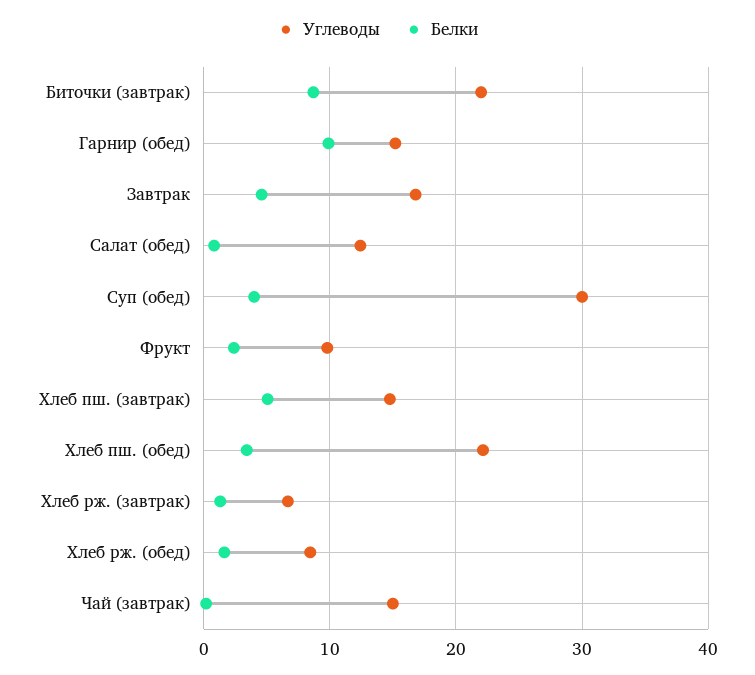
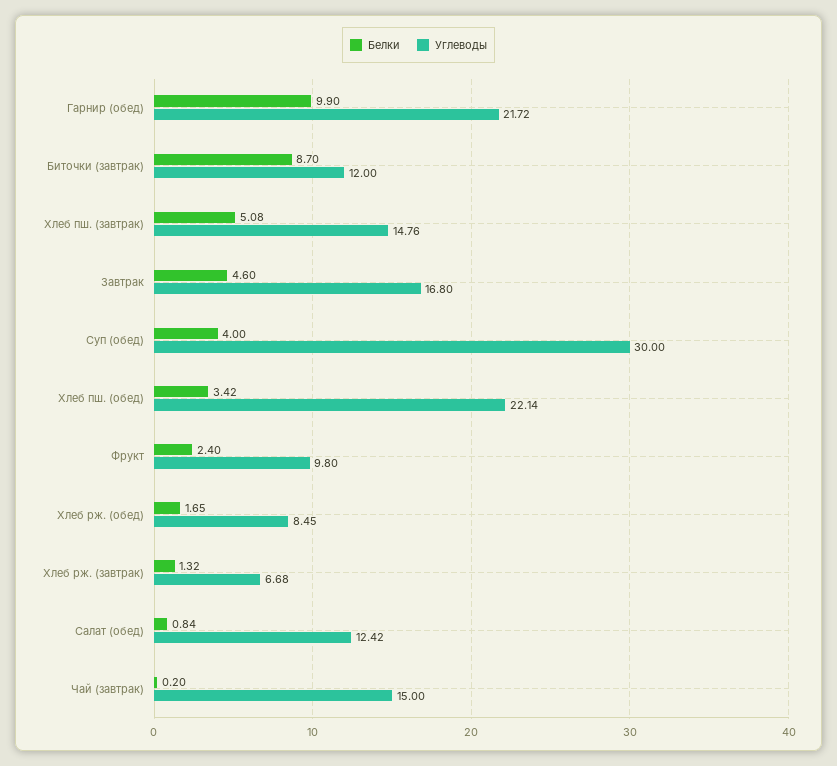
  {
    "Углеводы": {
-     "Биточки (завтрак)": 22,
+     "Биточки (завтрак)": 12,
-     "Гарнир (обед)": 15,
+     "Гарнир (обед)": 21.72,
      "Завтрак": 16.8,
      "Салат (обед)": 12.42,
      "Суп (обед)": 30,
      "Фрукт": 9.8,
      "Хлеб пш. (завтрак)": 14.76,
      "Хлеб пш. (обед)": 22.14,
      "Хлеб рж. (завтрак)": 6.68,
      "Хлеб рж. (обед)": 8.45,
      "Чай (завтрак)": 15
    },
    "Белки": {
      "Биточки (завтрак)": 8.7,
      "Гарнир (обед)": 9.9,
      "Завтрак": 4.6,
      "Салат (обед)": 0.84,
      "Суп (обед)": 4,
      "Фрукт": 2.4,
      "Хлеб пш. (завтрак)": 5.08,
      "Хлеб пш. (обед)": 3.42,
      "Хлеб рж. (завтрак)": 1.32,
      "Хлеб рж. (обед)": 1.65,
      "Чай (завтрак)": 0.2
    }
  }

